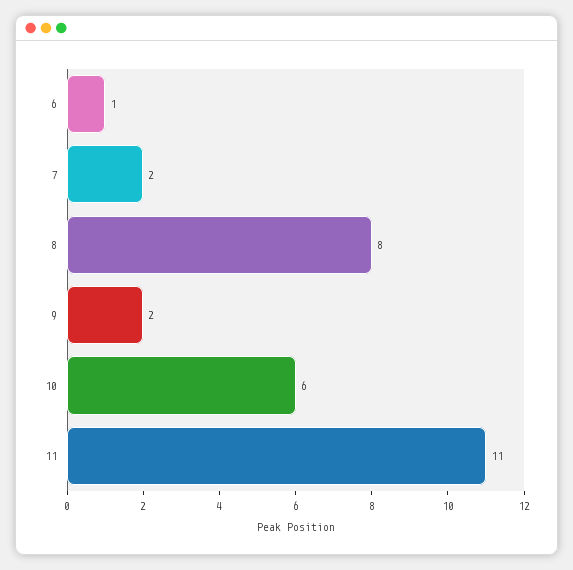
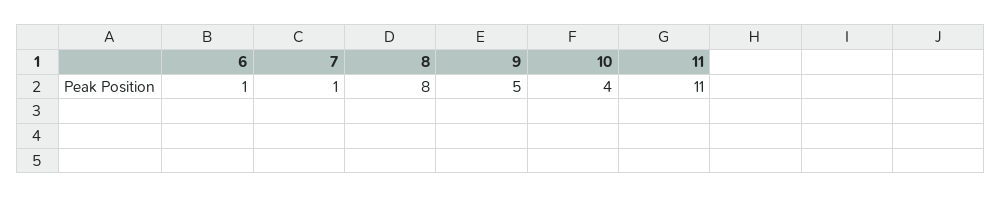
  {
    "6": 1,
-   "7": 2,
+   "7": 1,
    "8": 8,
-   "9": 2,
+   "9": 5,
-   "10": 6,
+   "10": 4,
    "11": 11
  }

